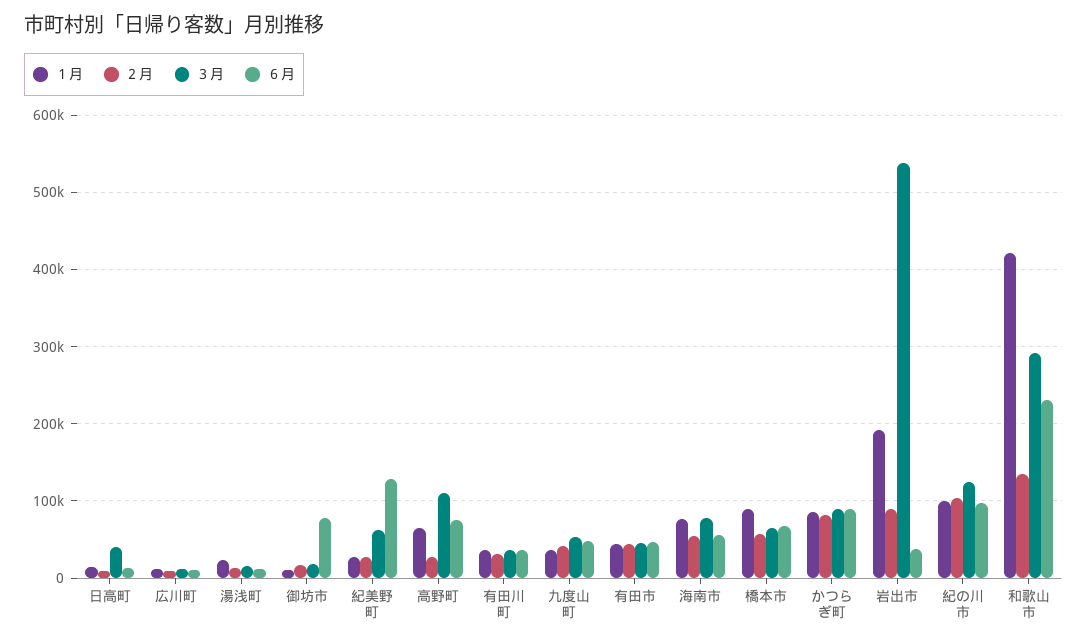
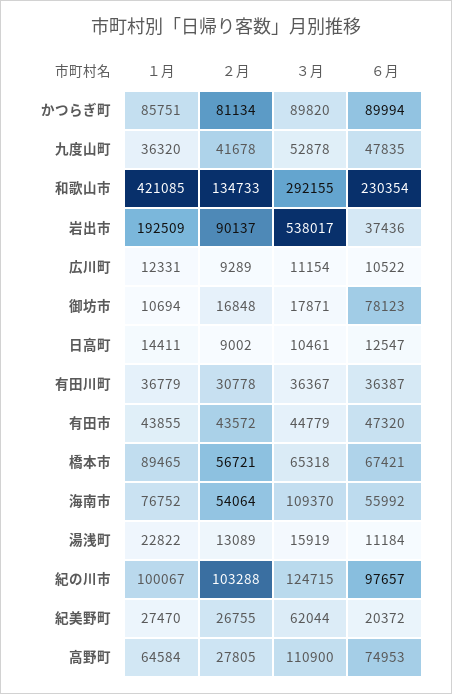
  {
    "１月": {
      "日高町": 14411,
      "広川町": 12331,
      "湯浅町": 22822,
      "御坊市": 10694,
      "紀美野町": 27470,
      "高野町": 64584,
      "有田川町": 36779,
      "九度山町": 36320,
      "有田市": 43855,
      "海南市": 76752,
      "橋本市": 89465,
      "かつらぎ町": 85751,
      "岩出市": 192509,
      "紀の川市": 100067,
      "和歌山市": 421085
    },
    "２月": {
      "日高町": 9002,
      "広川町": 9289,
      "湯浅町": 13089,
      "御坊市": 16848,
      "紀美野町": 26755,
      "高野町": 27805,
      "有田川町": 30778,
      "九度山町": 41678,
      "有田市": 43572,
      "海南市": 54064,
      "橋本市": 56721,
      "かつらぎ町": 81134,
      "岩出市": 90137,
      "紀の川市": 103288,
      "和歌山市": 134733
    },
    "３月": {
-     "日高町": 40000,
+     "日高町": 10461,
      "広川町": 11154,
      "湯浅町": 15919,
      "御坊市": 17871,
      "紀美野町": 62044,
      "高野町": 110900,
      "有田川町": 36367,
      "九度山町": 52878,
      "有田市": 44779,
-     "海南市": 80000,
+     "海南市": 109370,
      "橋本市": 65318,
      "かつらぎ町": 89820,
      "岩出市": 538017,
      "紀の川市": 124715,
      "和歌山市": 292155
    },
    "６月": {
      "日高町": 12547,
      "広川町": 10522,
      "湯浅町": 11184,
      "御坊市": 78123,
-     "紀美野町": 130000,
+     "紀美野町": 20372,
      "高野町": 74953,
      "有田川町": 36387,
      "九度山町": 47835,
      "有田市": 47320,
      "海南市": 55992,
      "橋本市": 67421,
      "かつらぎ町": 89994,
      "岩出市": 37436,
      "紀の川市": 97657,
      "和歌山市": 230354
    }
  }

